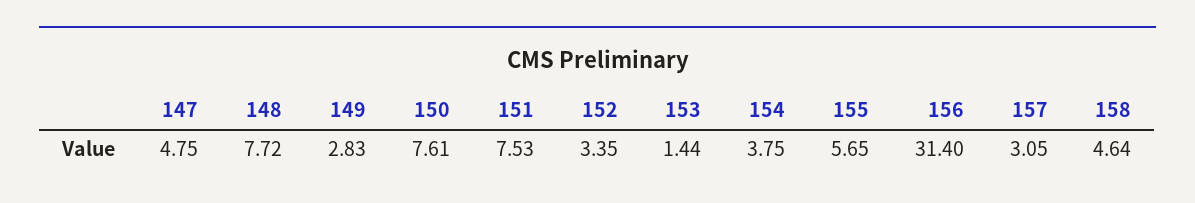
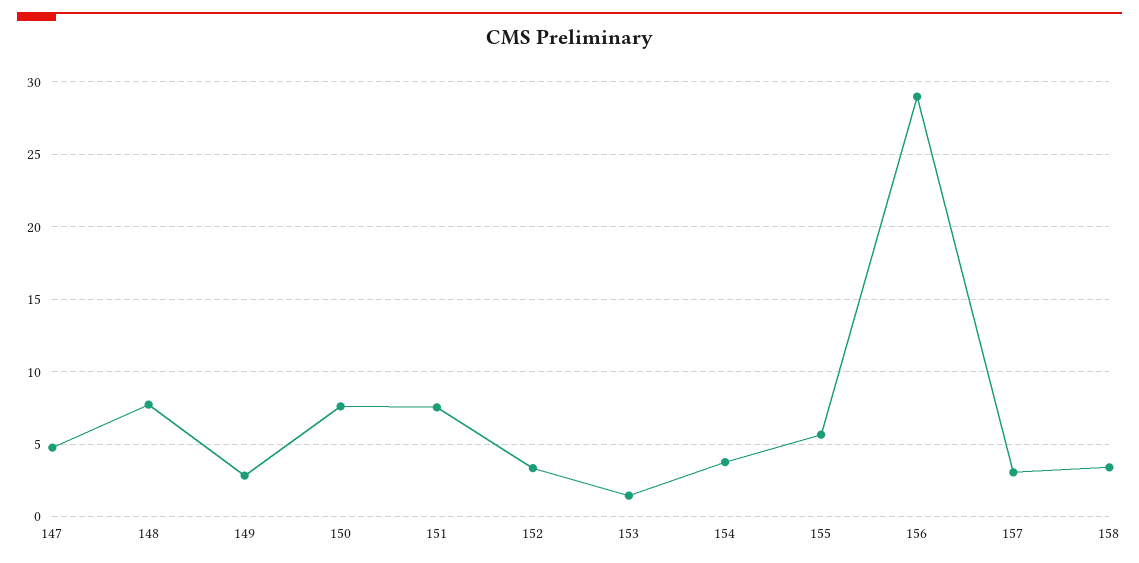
  {
    "147": 4.75,
    "148": 7.72,
    "149": 2.83,
    "150": 7.61,
    "151": 7.53,
    "152": 3.35,
    "153": 1.44,
    "154": 3.75,
    "155": 5.65,
-   "156": 31.4,
+   "156": 29,
    "157": 3.05,
-   "158": 4.64
+   "158": 3.5
  }

